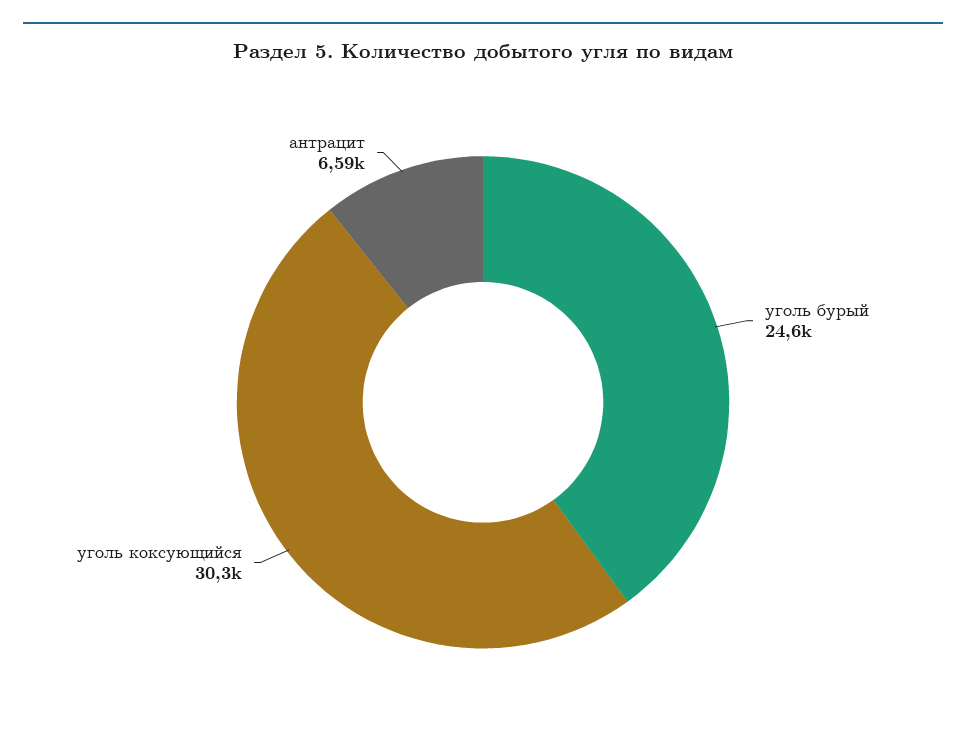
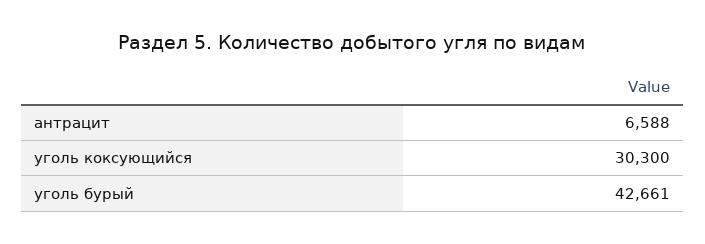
  {
-   "уголь бурый": 24600,
+   "уголь бурый": 42661,
    "уголь коксующийся": 30300,
    "антрацит": 6588
  }

